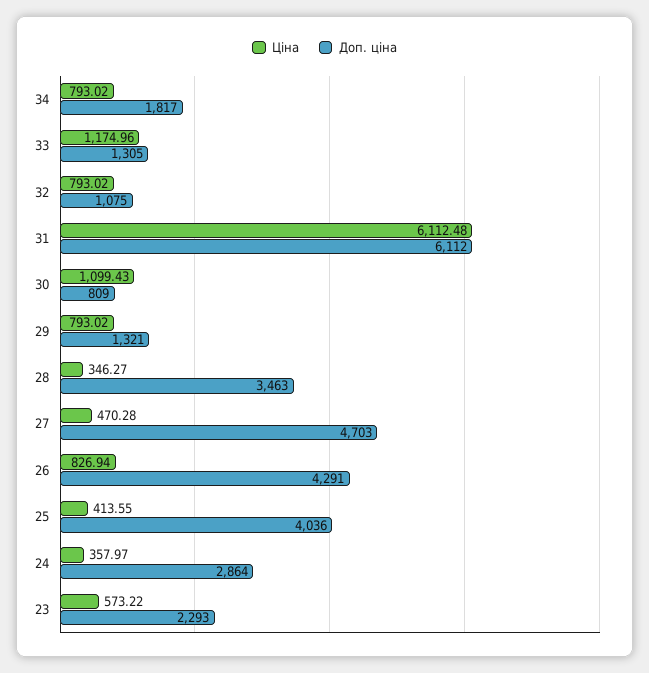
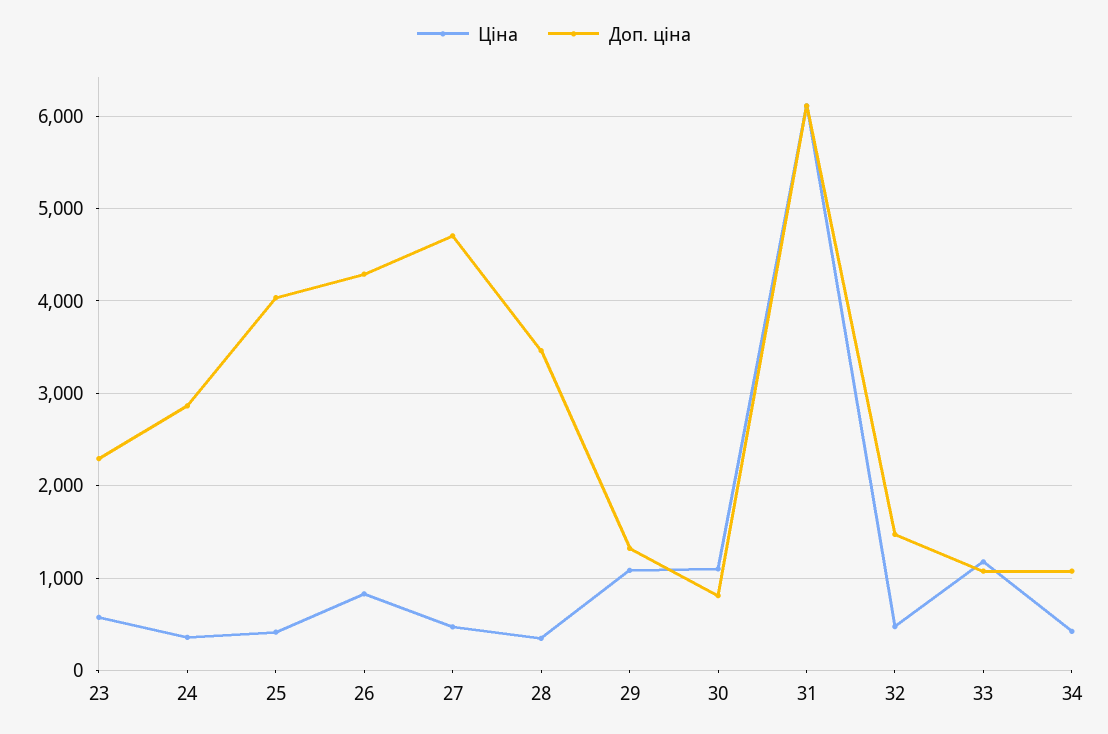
  {
    "Ціна": {
-     "34": 793.02,
+     "34": 400,
      "33": 1174.96,
-     "32": 793.02,
+     "32": 500,
      "31": 6112.48,
      "30": 1099.43,
-     "29": 793.02,
+     "29": 1100,
      "28": 346.27,
      "27": 470.28,
      "26": 826.94,
      "25": 413.55,
      "24": 357.97,
      "23": 573.22
    },
    "Доп. ціна": {
-     "34": 1817,
+     "34": 1100,
-     "33": 1305,
+     "33": 1100,
-     "32": 1075,
+     "32": 1500,
      "31": 6112,
      "30": 809,
      "29": 1321,
      "28": 3463,
      "27": 4703,
      "26": 4291,
      "25": 4036,
      "24": 2864,
      "23": 2293
    }
  }

